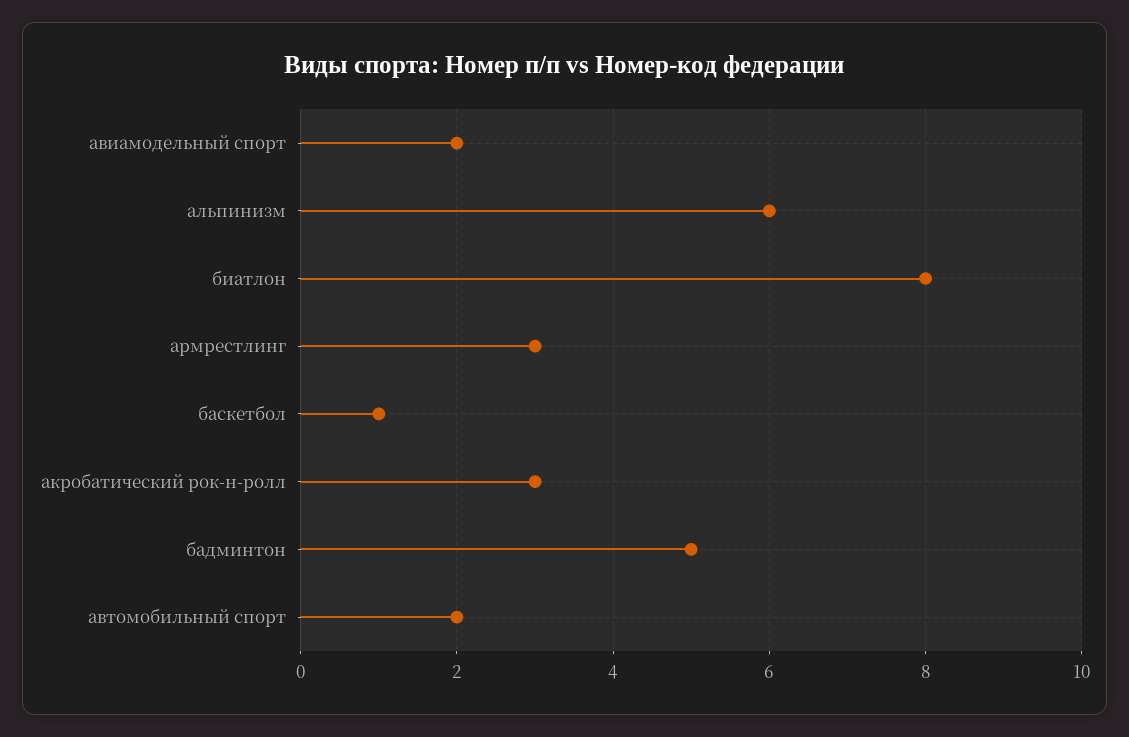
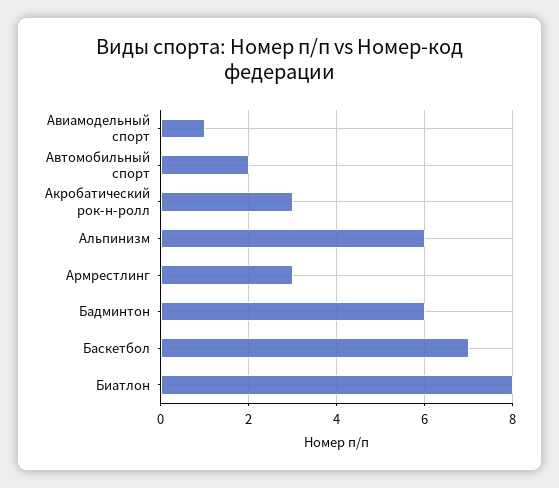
  {
-   "авиамодельный спорт": 2,
+   "авиамодельный спорт": 1,
    "альпинизм": 6,
    "биатлон": 8,
    "армрестлинг": 3,
-   "баскетбол": 1,
+   "баскетбол": 7,
    "акробатический рок-н-ролл": 3,
-   "бадминтон": 5,
+   "бадминтон": 6,
    "автомобильный спорт": 2
  }

